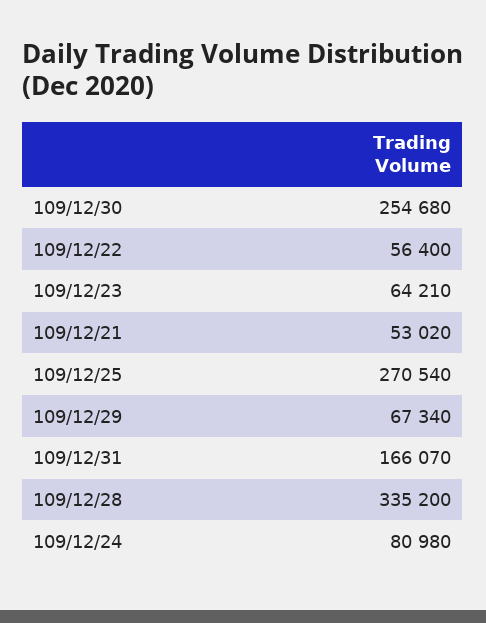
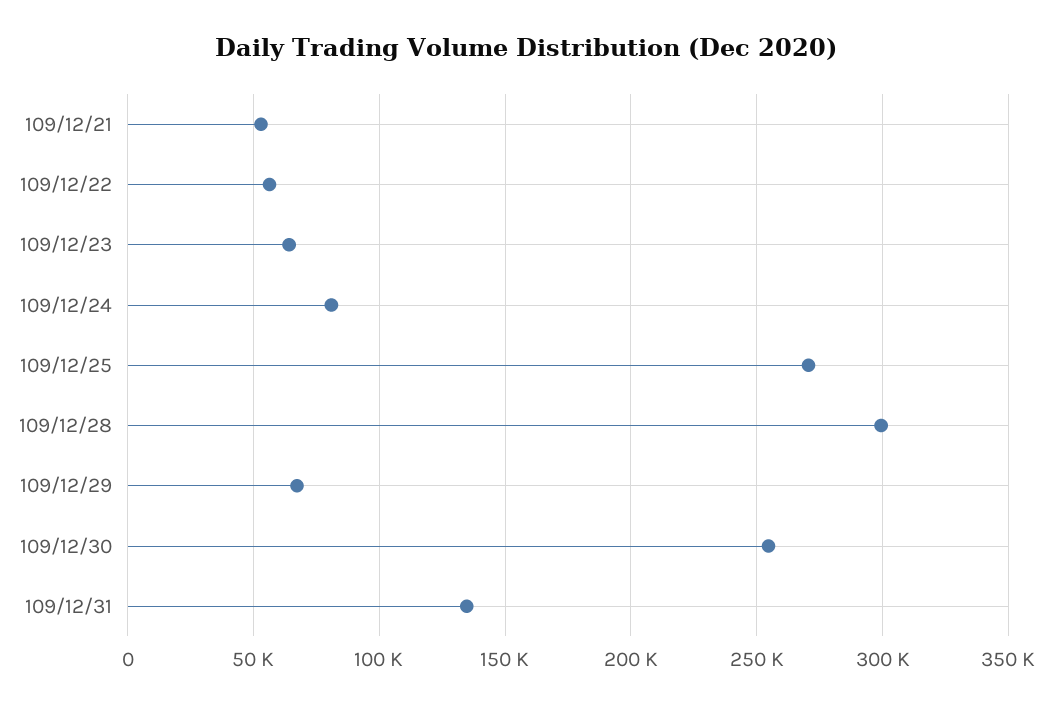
  {
    "109/12/30": 254680,
    "109/12/22": 56400,
    "109/12/23": 64210,
    "109/12/21": 53020,
    "109/12/25": 270540,
    "109/12/29": 67340,
-   "109/12/31": 166070,
+   "109/12/31": 135000,
-   "109/12/28": 335200,
+   "109/12/28": 300000,
    "109/12/24": 80980
  }

